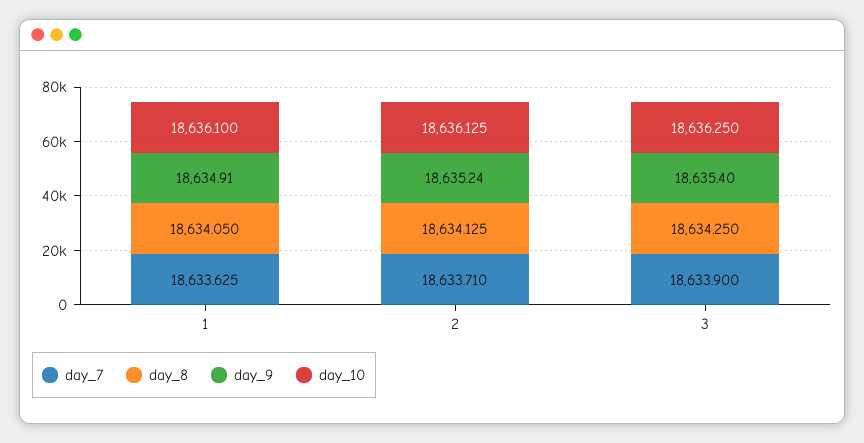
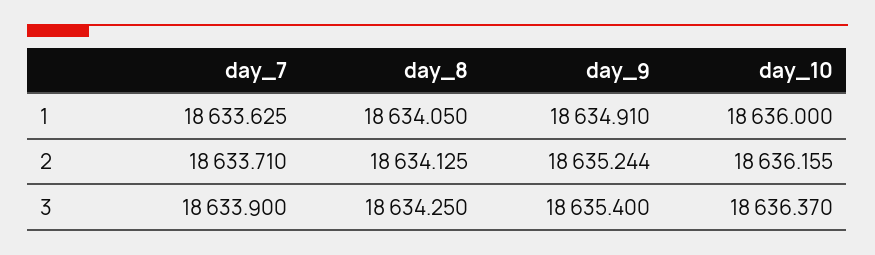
  {
    "day_7": {
      "1": 18633.625,
      "2": 18633.71,
      "3": 18633.9
    },
    "day_8": {
      "1": 18634.05,
      "2": 18634.125,
      "3": 18634.25
    },
    "day_9": {
      "1": 18634.91,
      "2": 18635.244,
      "3": 18635.4
    },
    "day_10": {
-     "1": 18636.1,
+     "1": 18636,
-     "2": 18636.125,
+     "2": 18636.155,
-     "3": 18636.25
+     "3": 18636.37
    }
  }

